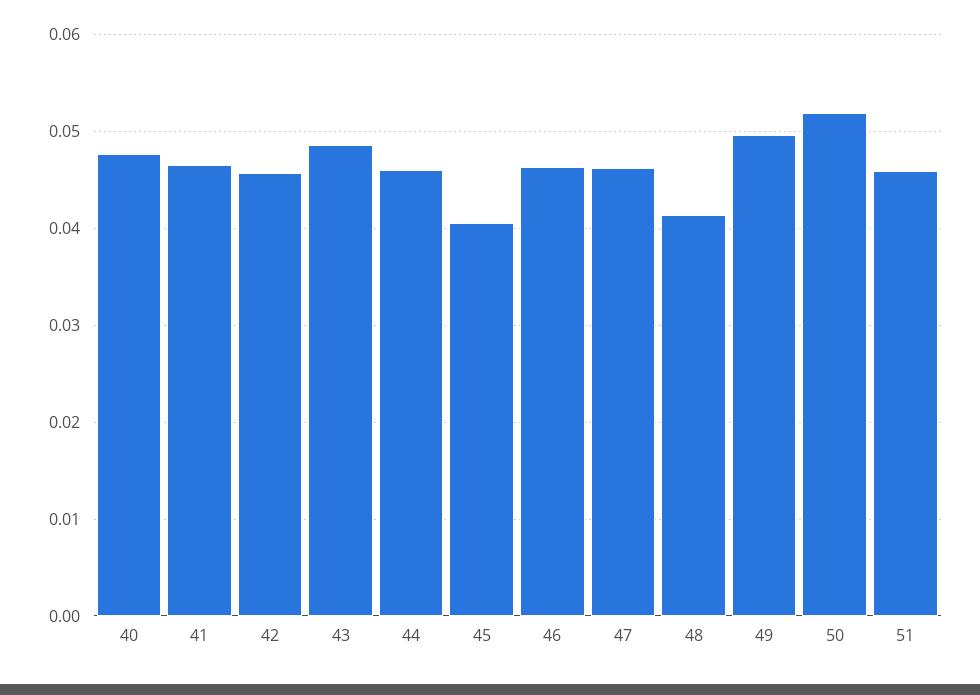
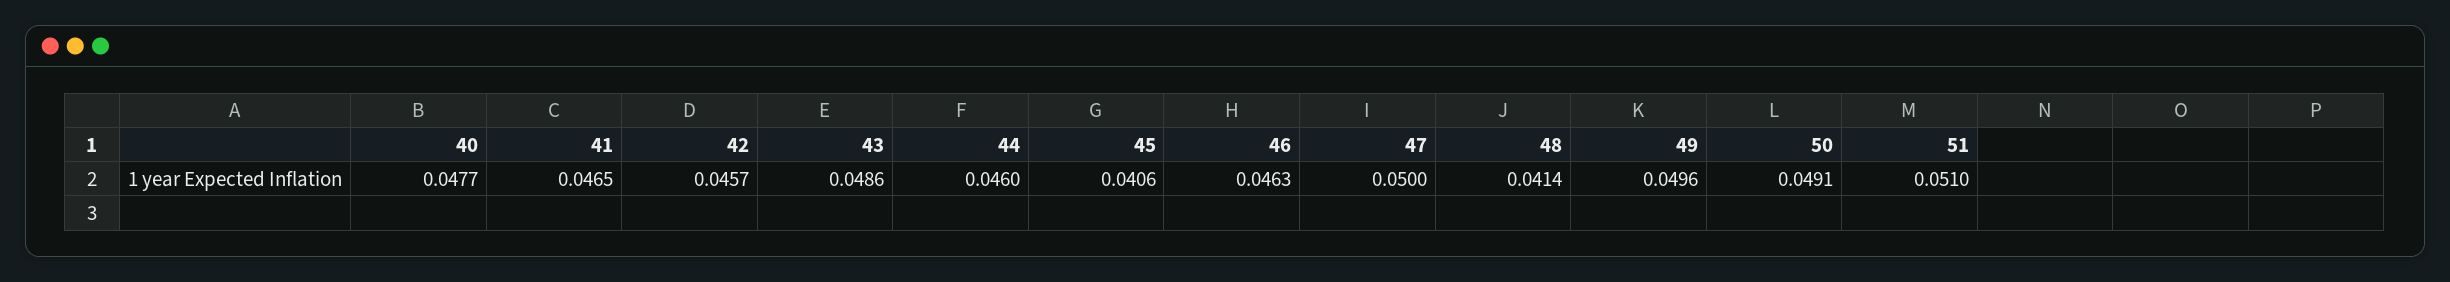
  {
    "40": 0.0477,
    "41": 0.0465,
    "42": 0.0457,
    "43": 0.0486,
    "44": 0.046,
    "45": 0.0406,
    "46": 0.0463,
-   "47": 0.046,
+   "47": 0.05,
    "48": 0.0414,
    "49": 0.0496,
-   "50": 0.052,
+   "50": 0.0491,
-   "51": 0.046
+   "51": 0.051
  }

